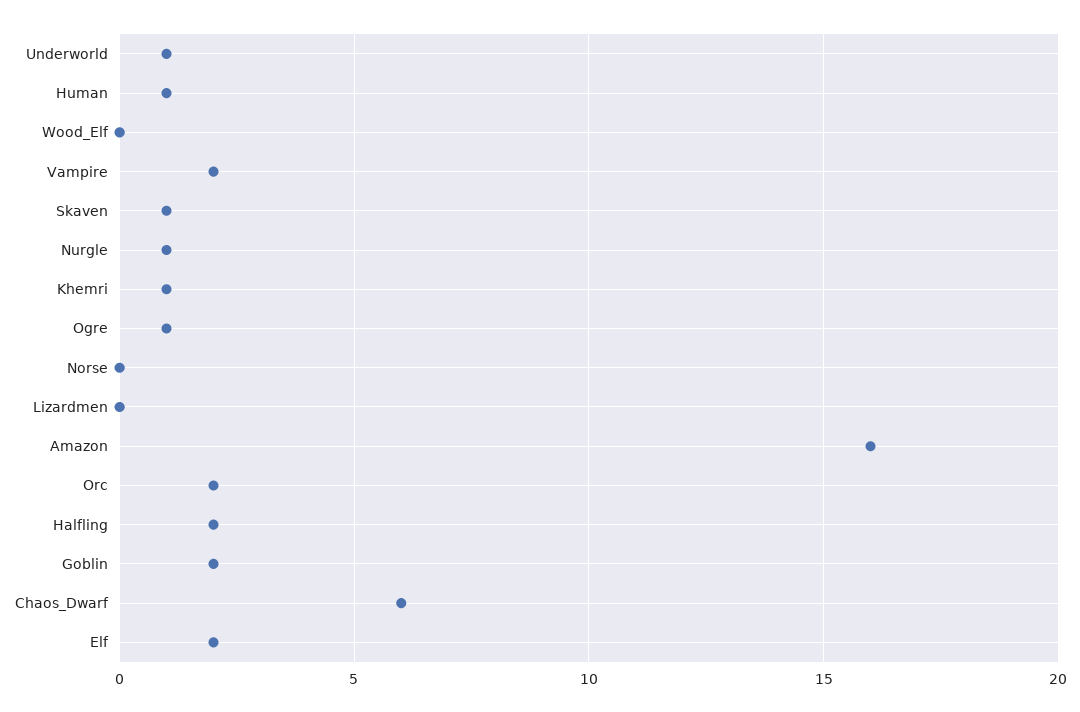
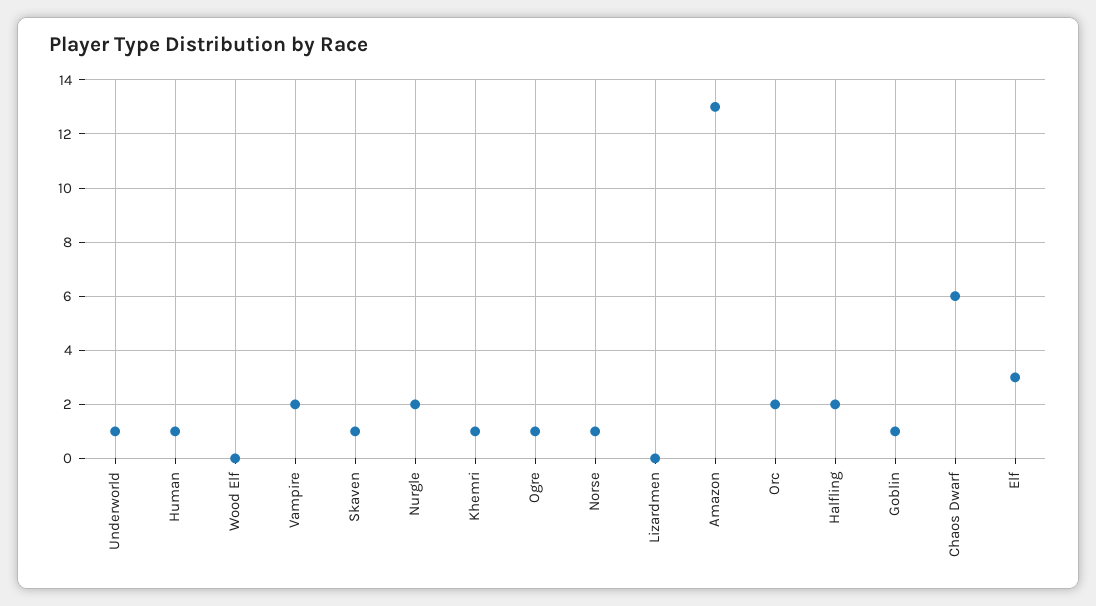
  {
    "Underworld": 1,
    "Human": 1,
    "Wood_Elf": 0,
    "Vampire": 2,
    "Skaven": 1,
-   "Nurgle": 1,
+   "Nurgle": 2,
    "Khemri": 1,
    "Ogre": 1,
-   "Norse": 0,
+   "Norse": 1,
    "Lizardmen": 0,
-   "Amazon": 16,
+   "Amazon": 13,
    "Orc": 2,
    "Halfling": 2,
-   "Goblin": 2,
+   "Goblin": 1,
    "Chaos_Dwarf": 6,
-   "Elf": 2
+   "Elf": 3
  }

